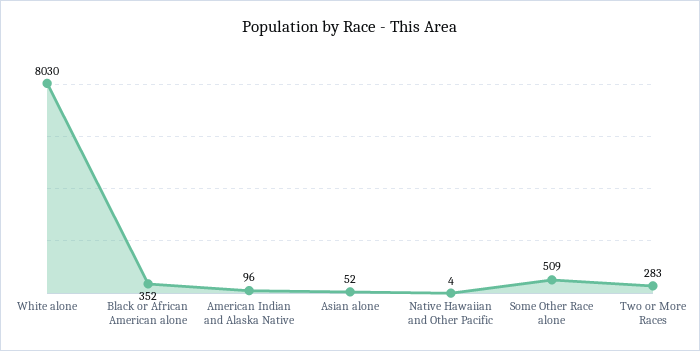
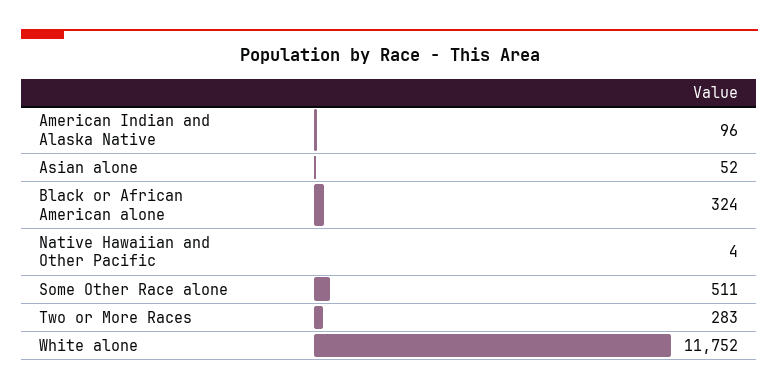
  {
-   "White alone": 8030,
+   "White alone": 11752,
-   "Black or African American alone": 352,
+   "Black or African American alone": 324,
    "American Indian and Alaska Native": 96,
    "Asian alone": 52,
    "Native Hawaiian and Other Pacific": 4,
-   "Some Other Race alone": 509,
+   "Some Other Race alone": 511,
    "Two or More Races": 283
  }

